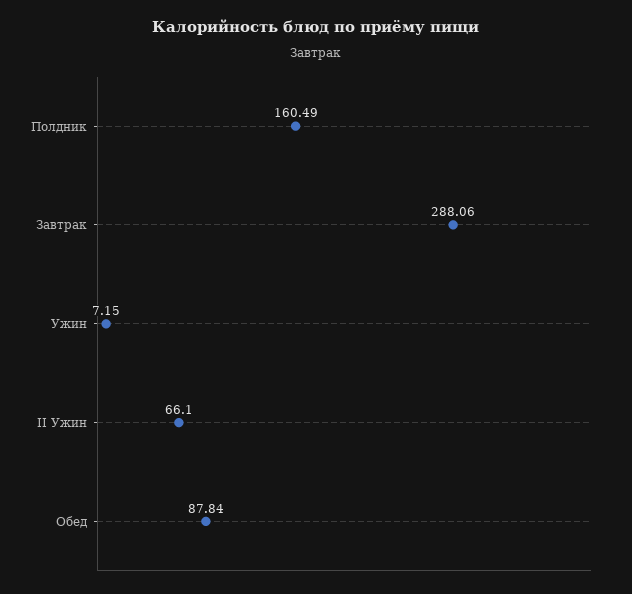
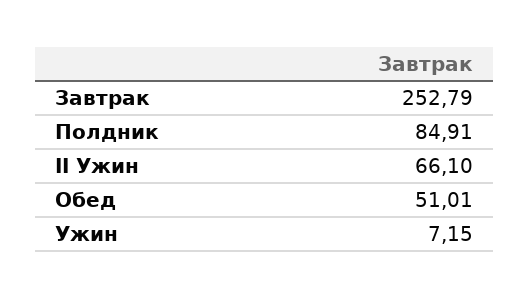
  {
-   "Полдник": 160.49,
+   "Полдник": 84.91,
-   "Завтрак": 288.06,
+   "Завтрак": 252.79,
    "Ужин": 7.15,
    "II Ужин": 66.1,
-   "Обед": 87.84
+   "Обед": 51.01
  }

